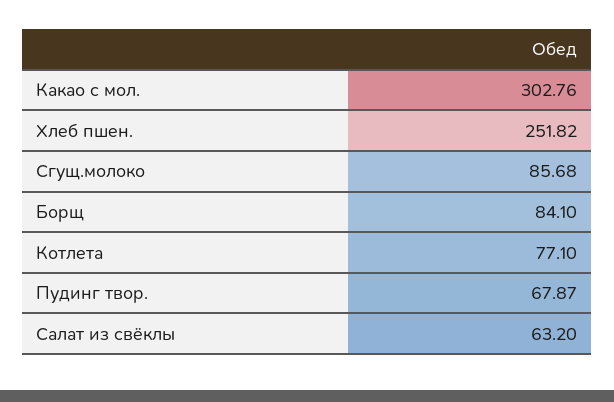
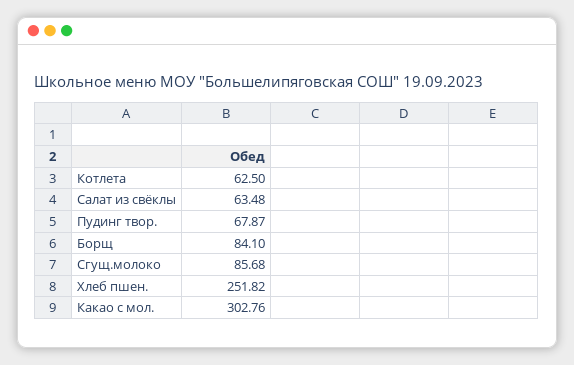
  {
    "Какао с мол.": 302.76,
    "Хлеб пшен.": 251.82,
    "Сгущ.молоко": 85.68,
    "Борщ": 84.1,
-   "Котлета": 77.1,
+   "Котлета": 62.5,
    "Пудинг твор.": 67.87,
-   "Салат из свёклы": 63.2
+   "Салат из свёклы": 63.48
  }

